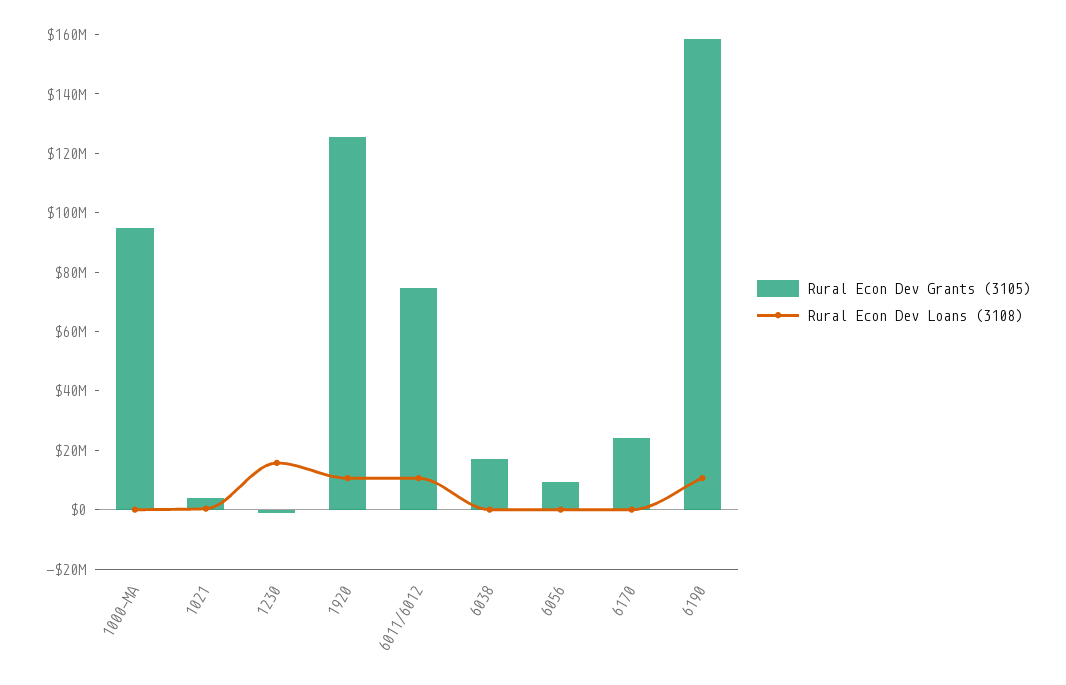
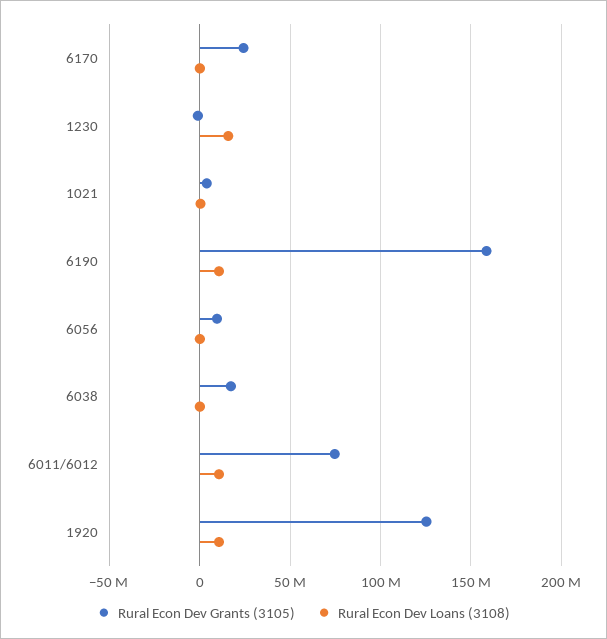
  {
    "Rural Econ Dev Grants (3105)": {
-     "1000-MA": 95000000,
      "1021": 5000000,
      "1230": 0,
      "1920": 125000000,
      "6011/6012": 75000000,
      "6038": 15000000,
      "6056": 10000000,
      "6170": 25000000,
      "6190": 160000000
    },
    "Rural Econ Dev Loans (3108)": {
-     "1000-MA": 0,
      "1021": 0,
      "1230": 15000000,
      "1920": 10000000,
      "6011/6012": 10000000,
      "6038": 0,
      "6056": 0,
      "6170": 0,
      "6190": 10000000
    }
  }

